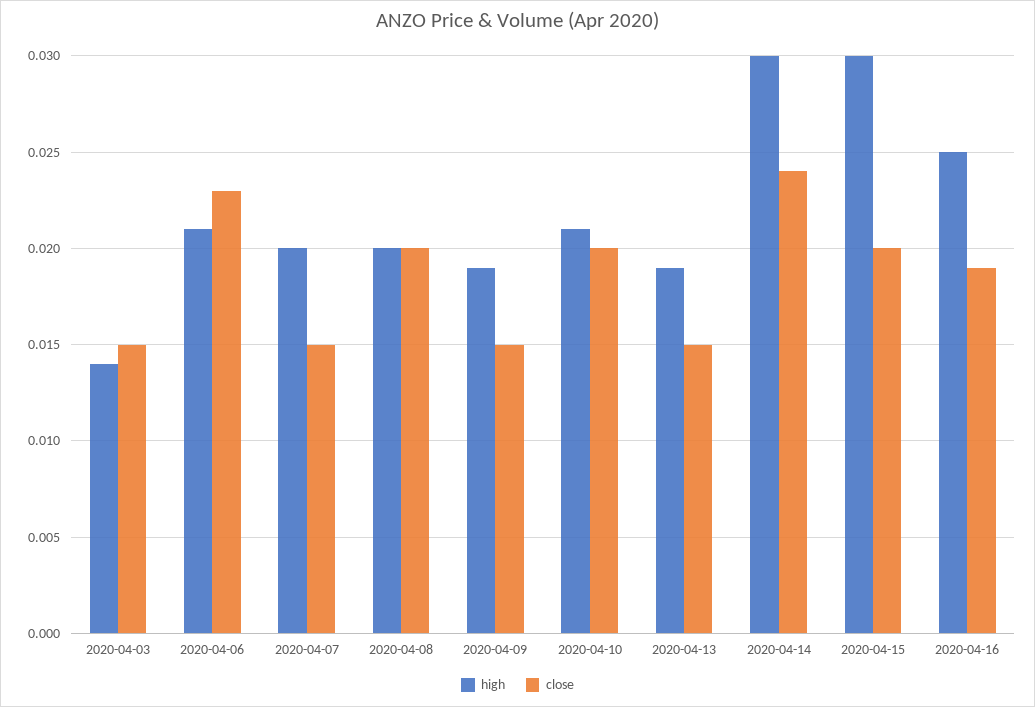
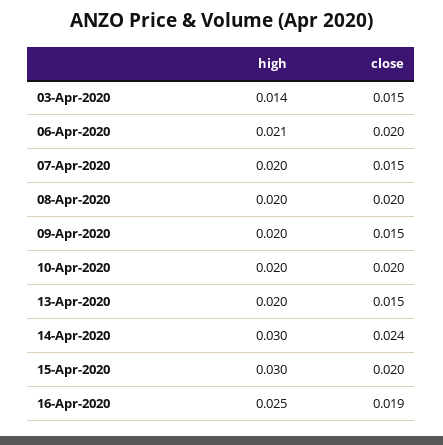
  {
    "high": {
      "2020-04-03": 0.014,
      "2020-04-06": 0.021,
      "2020-04-07": 0.02,
      "2020-04-08": 0.02,
-     "2020-04-09": 0.019,
+     "2020-04-09": 0.02,
-     "2020-04-10": 0.021,
+     "2020-04-10": 0.02,
-     "2020-04-13": 0.019,
+     "2020-04-13": 0.02,
      "2020-04-14": 0.03,
      "2020-04-15": 0.03,
      "2020-04-16": 0.025
    },
    "close": {
      "2020-04-03": 0.015,
-     "2020-04-06": 0.023,
+     "2020-04-06": 0.02,
      "2020-04-07": 0.015,
      "2020-04-08": 0.02,
      "2020-04-09": 0.015,
      "2020-04-10": 0.02,
      "2020-04-13": 0.015,
      "2020-04-14": 0.024,
      "2020-04-15": 0.02,
      "2020-04-16": 0.019
    }
  }

